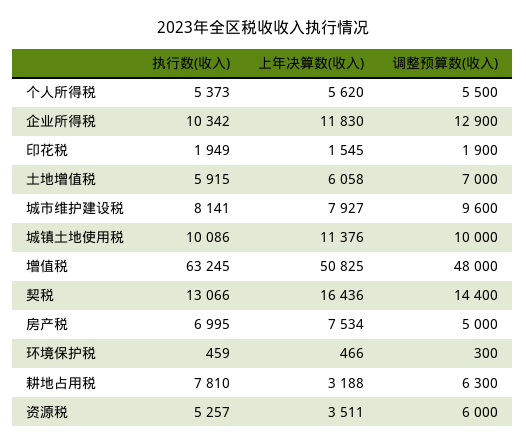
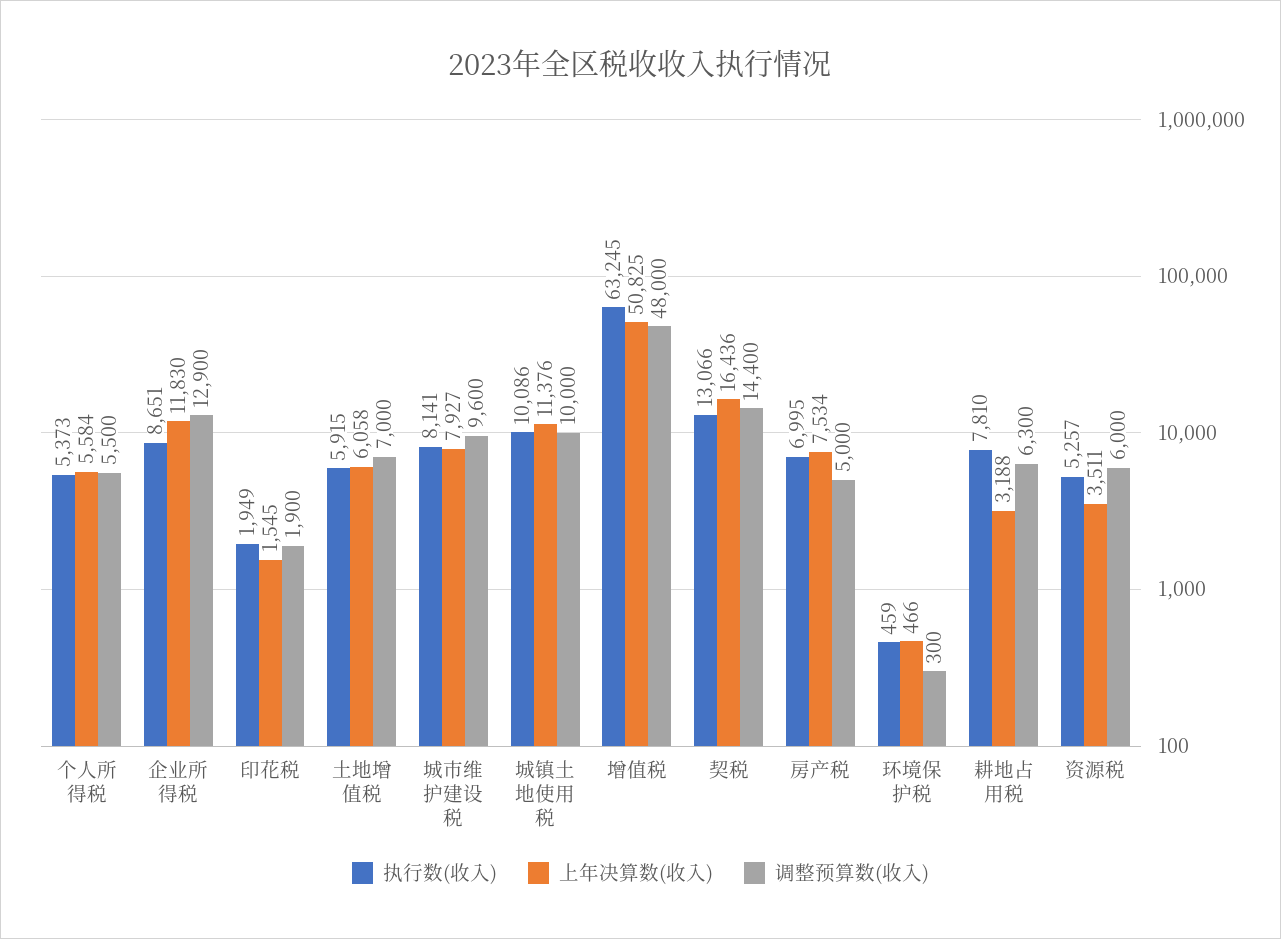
  {
    "执行数(收入)": {
      "个人所得税": 5373,
-     "企业所得税": 10342,
+     "企业所得税": 8651,
      "印花税": 1949,
      "土地增值税": 5915,
      "城市维护建设税": 8141,
      "城镇土地使用税": 10086,
      "增值税": 63245,
      "契税": 13066,
      "房产税": 6995,
      "环境保护税": 459,
      "耕地占用税": 7810,
      "资源税": 5257
    },
    "上年决算数(收入)": {
-     "个人所得税": 5620,
+     "个人所得税": 5584,
      "企业所得税": 11830,
      "印花税": 1545,
      "土地增值税": 6058,
      "城市维护建设税": 7927,
      "城镇土地使用税": 11376,
      "增值税": 50825,
      "契税": 16436,
      "房产税": 7534,
      "环境保护税": 466,
      "耕地占用税": 3188,
      "资源税": 3511
    },
    "调整预算数(收入)": {
      "个人所得税": 5500,
      "企业所得税": 12900,
      "印花税": 1900,
      "土地增值税": 7000,
      "城市维护建设税": 9600,
      "城镇土地使用税": 10000,
      "增值税": 48000,
      "契税": 14400,
      "房产税": 5000,
      "环境保护税": 300,
      "耕地占用税": 6300,
      "资源税": 6000
    }
  }

